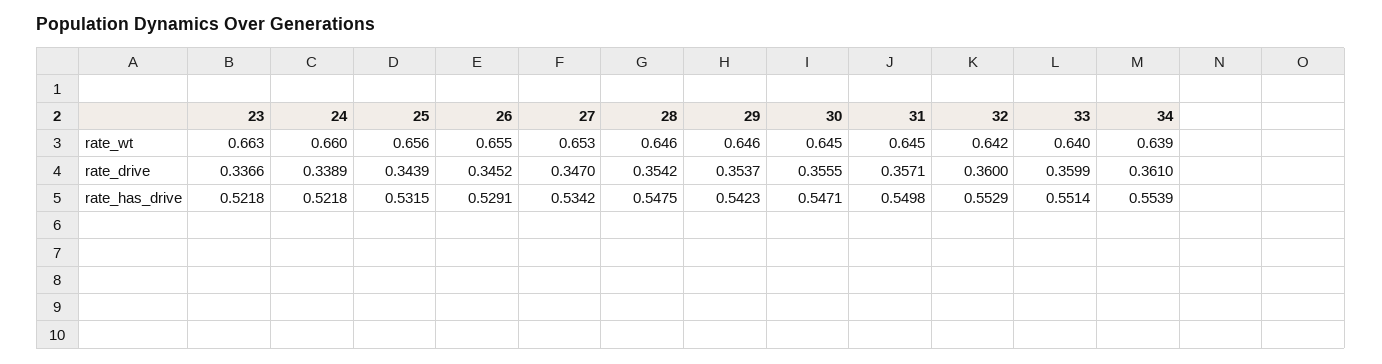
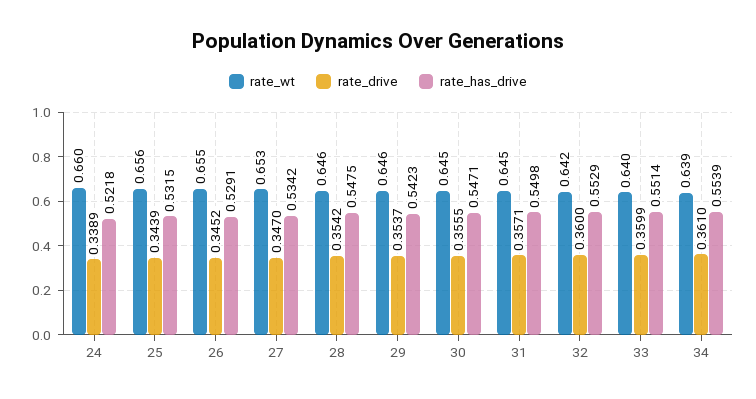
  {
    "rate_wt": {
-     "23": 0.663,
      "24": 0.66,
      "25": 0.656,
      "26": 0.655,
      "27": 0.653,
      "28": 0.646,
      "29": 0.646,
      "30": 0.645,
      "31": 0.645,
      "32": 0.642,
      "33": 0.64,
      "34": 0.639
    },
    "rate_drive": {
-     "23": 0.3366,
      "24": 0.3389,
      "25": 0.3439,
      "26": 0.3452,
      "27": 0.347,
      "28": 0.3542,
      "29": 0.3537,
      "30": 0.3555,
      "31": 0.3571,
      "32": 0.36,
      "33": 0.3599,
      "34": 0.361
    },
    "rate_has_drive": {
-     "23": 0.5218,
      "24": 0.5218,
      "25": 0.5315,
      "26": 0.5291,
      "27": 0.5342,
      "28": 0.5475,
      "29": 0.5423,
      "30": 0.5471,
      "31": 0.5498,
      "32": 0.5529,
      "33": 0.5514,
      "34": 0.5539
    }
  }

